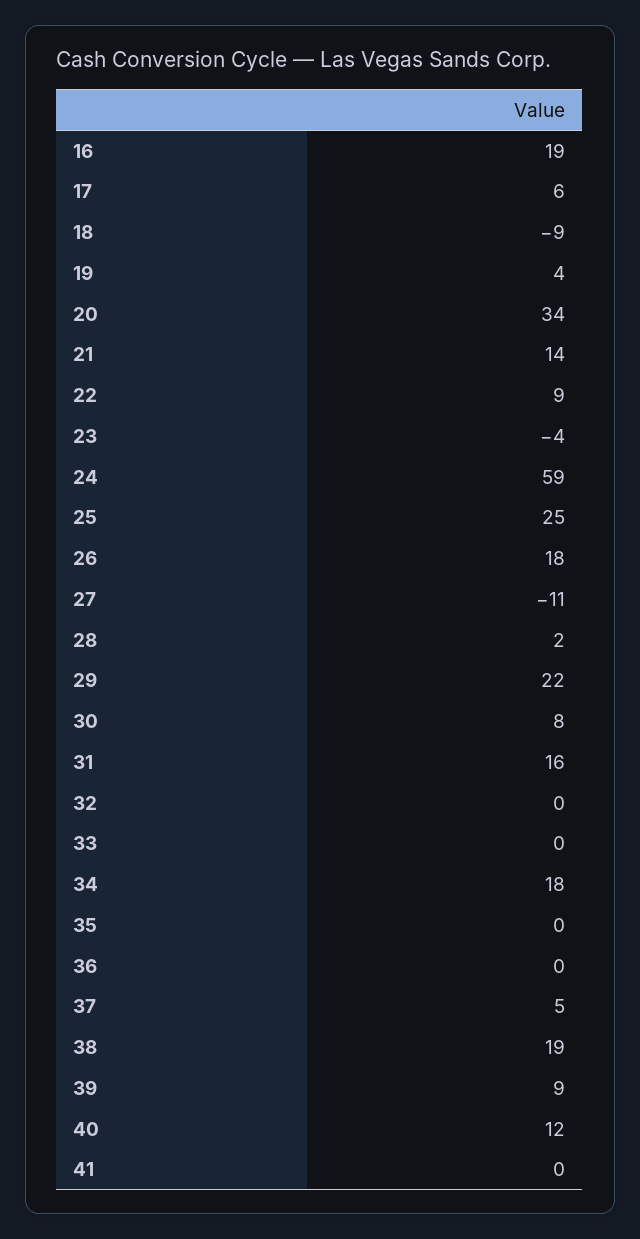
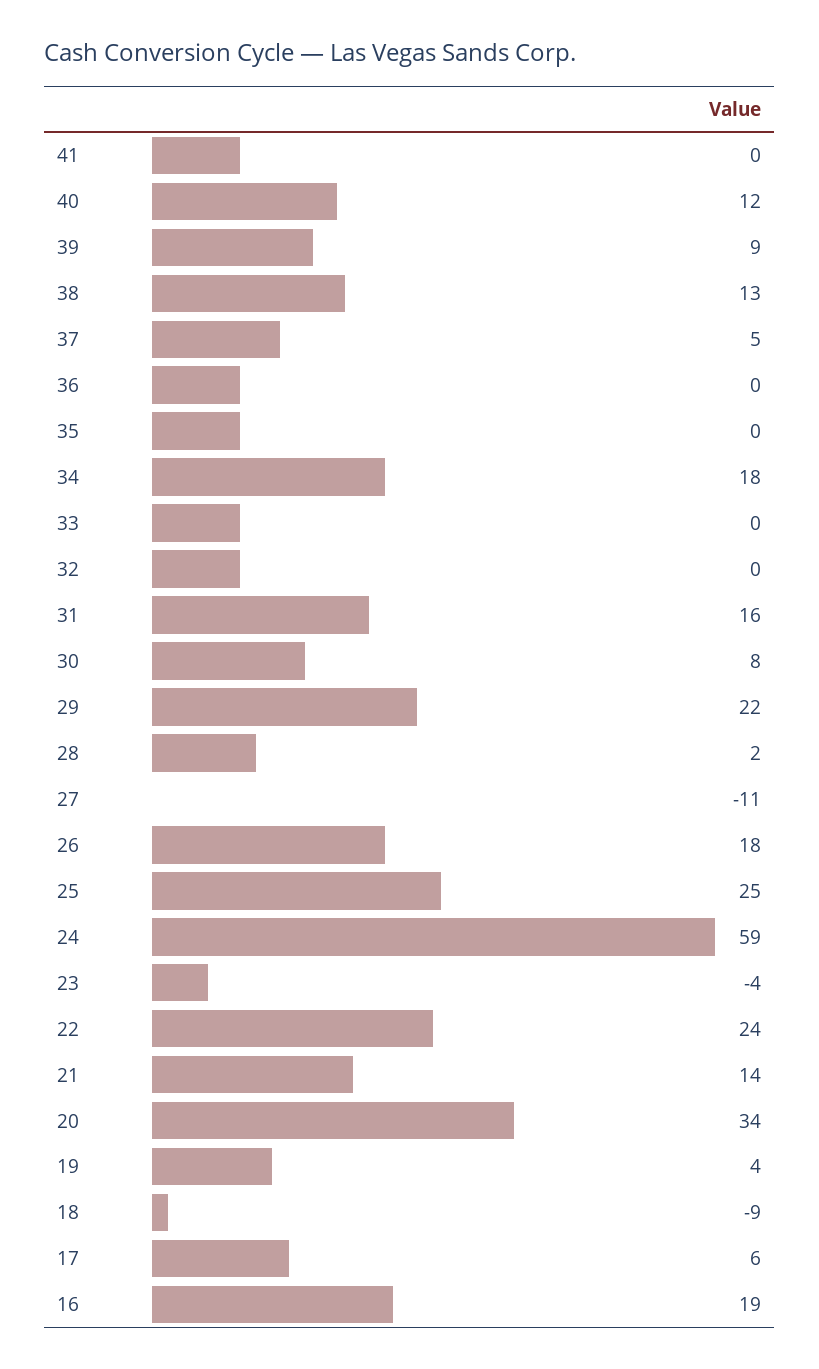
  {
    "16": 19,
    "17": 6,
    "18": -9,
    "19": 4,
    "20": 34,
    "21": 14,
-   "22": 9,
+   "22": 24,
    "23": -4,
    "24": 59,
    "25": 25,
    "26": 18,
    "27": -11,
    "28": 2,
    "29": 22,
    "30": 8,
    "31": 16,
    "32": 0,
    "33": 0,
    "34": 18,
    "35": 0,
    "36": 0,
    "37": 5,
-   "38": 19,
+   "38": 13,
    "39": 9,
    "40": 12,
    "41": 0
  }

